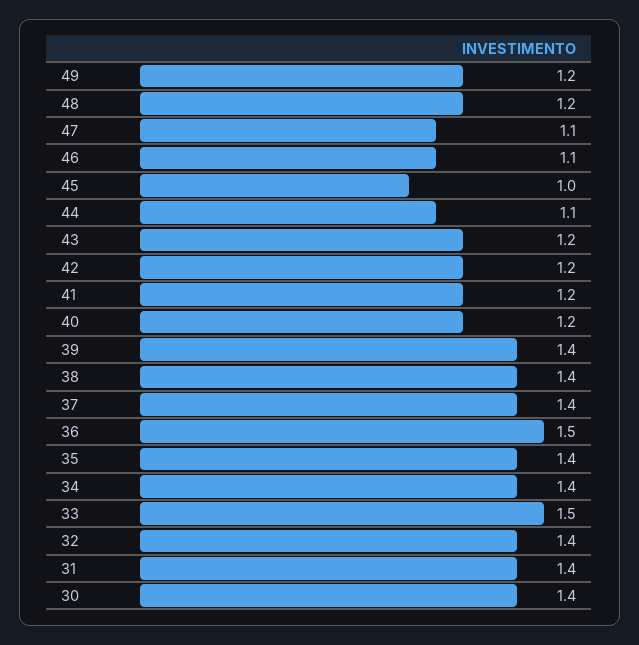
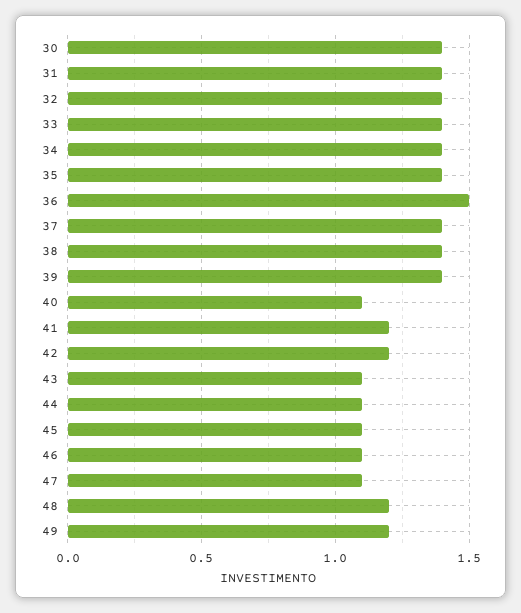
  {
    "49": 1.2,
    "48": 1.2,
    "47": 1.1,
    "46": 1.1,
-   "45": 1,
+   "45": 1.1,
    "44": 1.1,
-   "43": 1.2,
+   "43": 1.1,
    "42": 1.2,
    "41": 1.2,
-   "40": 1.2,
+   "40": 1.1,
    "39": 1.4,
    "38": 1.4,
    "37": 1.4,
    "36": 1.5,
    "35": 1.4,
    "34": 1.4,
-   "33": 1.5,
+   "33": 1.4,
    "32": 1.4,
    "31": 1.4,
    "30": 1.4
  }

